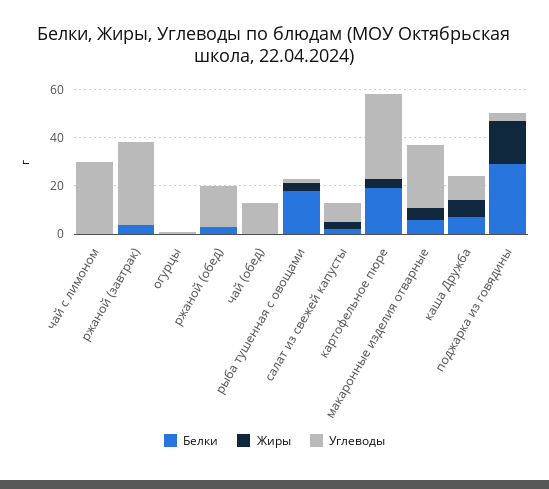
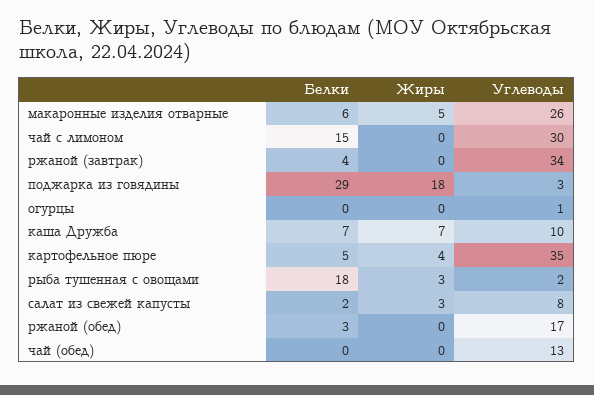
  {
    "Белки": {
-     "чай с лимоном": 0,
+     "чай с лимоном": 15,
      "ржаной (завтрак)": 4,
      "огурцы": 0,
      "ржаной (обед)": 3,
      "чай (обед)": 0,
      "рыба тушенная с овощами": 18,
      "салат из свежей капусты": 2,
-     "картофельное пюре": 20,
+     "картофельное пюре": 5,
      "макаронные изделия отварные": 6,
      "каша Дружба": 7,
      "поджарка из говядины": 29
    },
    "Жиры": {
      "чай с лимоном": 0,
      "ржаной (завтрак)": 0,
      "огурцы": 0,
      "ржаной (обед)": 0,
      "чай (обед)": 0,
      "рыба тушенная с овощами": 3,
      "салат из свежей капусты": 3,
      "картофельное пюре": 4,
      "макаронные изделия отварные": 5,
      "каша Дружба": 7,
      "поджарка из говядины": 18
    },
    "Углеводы": {
      "чай с лимоном": 30,
      "ржаной (завтрак)": 34,
      "огурцы": 1,
      "ржаной (обед)": 17,
      "чай (обед)": 13,
      "рыба тушенная с овощами": 2,
      "салат из свежей капусты": 8,
      "картофельное пюре": 35,
      "макаронные изделия отварные": 26,
      "каша Дружба": 10,
      "поджарка из говядины": 3
    }
  }

